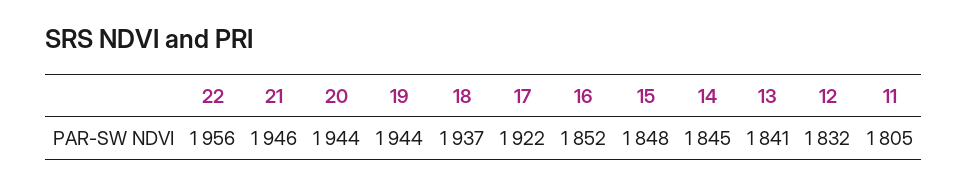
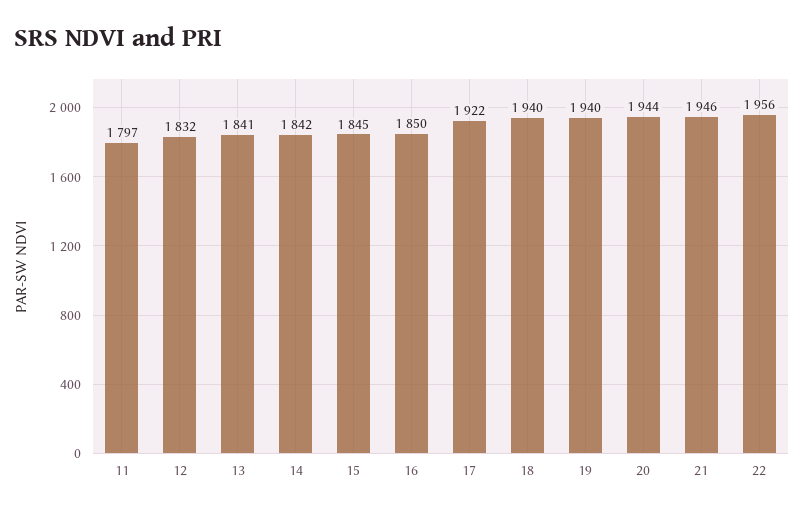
  {
    "22": 1956,
    "21": 1946,
    "20": 1944,
-   "19": 1944,
+   "19": 1940,
-   "18": 1937,
+   "18": 1940,
    "17": 1922,
-   "16": 1852,
+   "16": 1850,
-   "15": 1848,
+   "15": 1845,
-   "14": 1845,
+   "14": 1842,
    "13": 1841,
    "12": 1832,
-   "11": 1805
+   "11": 1797
  }

